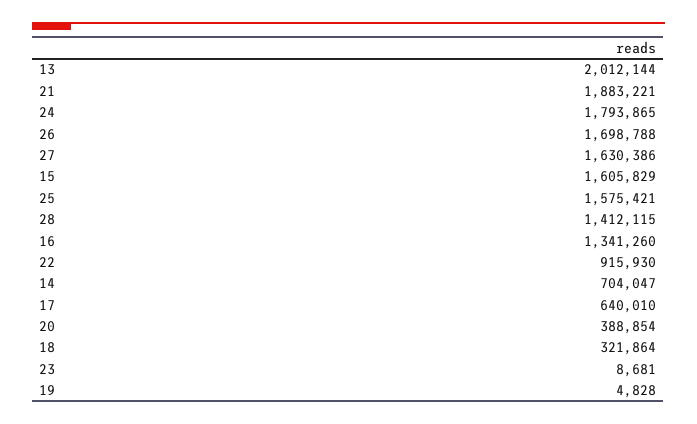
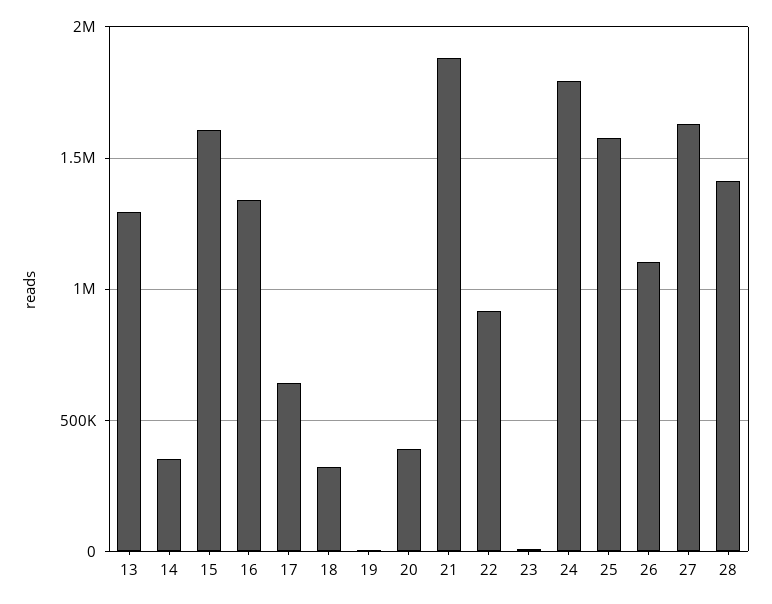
  {
-   "13": 2012144,
+   "13": 1300000,
    "21": 1883221,
    "24": 1793865,
-   "26": 1698788,
+   "26": 1100000,
    "27": 1630386,
    "15": 1605829,
    "25": 1575421,
    "28": 1412115,
    "16": 1341260,
    "22": 915930,
-   "14": 704047,
+   "14": 350000,
    "17": 640010,
    "20": 388854,
    "18": 321864,
    "23": 8681,
    "19": 4828
  }

